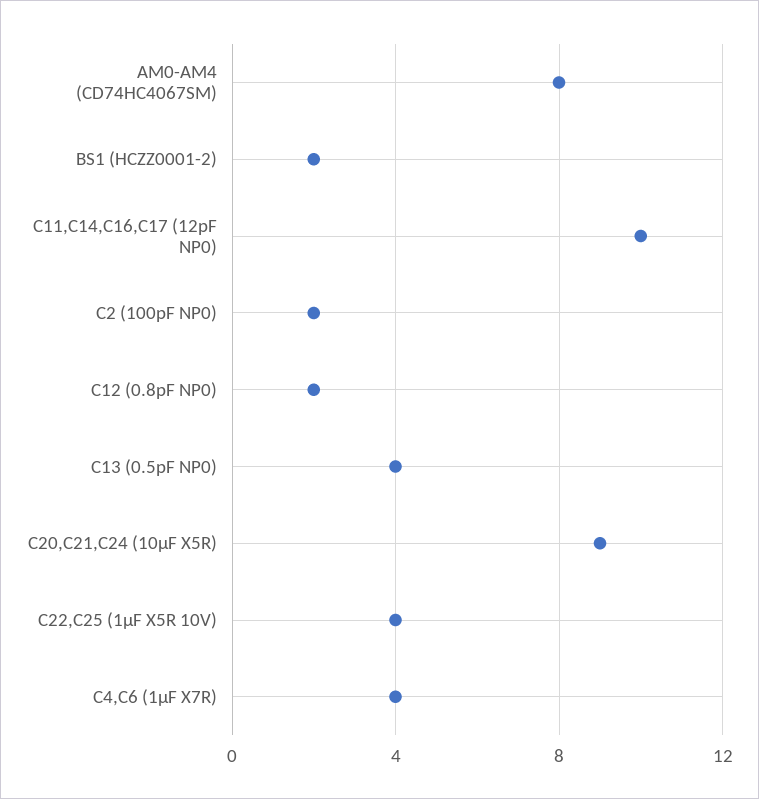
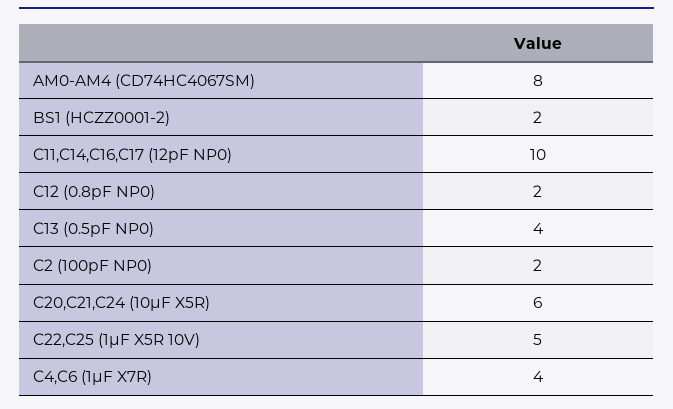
  {
    "AM0-AM4 (CD74HC4067SM)": 8,
    "BS1 (HCZZ0001-2)": 2,
    "C11,C14,C16,C17 (12pF NP0)": 10,
    "C2 (100pF NP0)": 2,
    "C12 (0.8pF NP0)": 2,
    "C13 (0.5pF NP0)": 4,
-   "C20,C21,C24 (10µF X5R)": 9,
+   "C20,C21,C24 (10µF X5R)": 6,
-   "C22,C25 (1µF X5R 10V)": 4,
+   "C22,C25 (1µF X5R 10V)": 5,
    "C4,C6 (1µF X7R)": 4
  }

